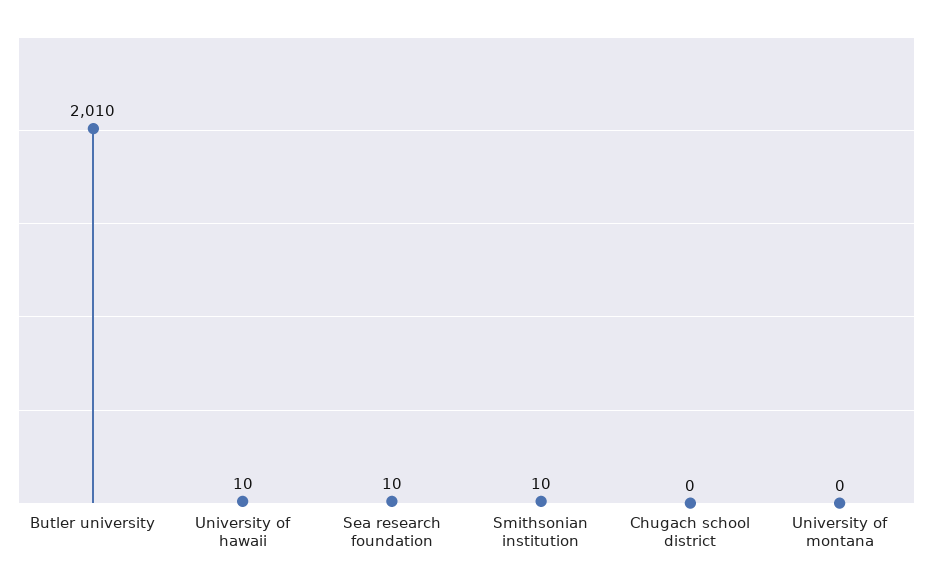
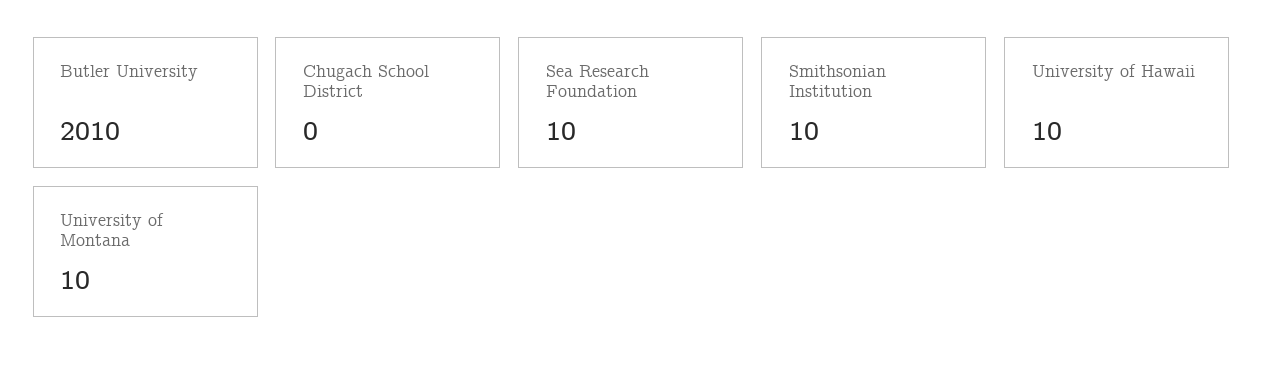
  {
    "Butler university": 2010,
    "University of hawaii": 10,
    "Sea research foundation": 10,
    "Smithsonian institution": 10,
    "Chugach school district": 0,
-   "University of montana": 0
+   "University of montana": 10
  }

